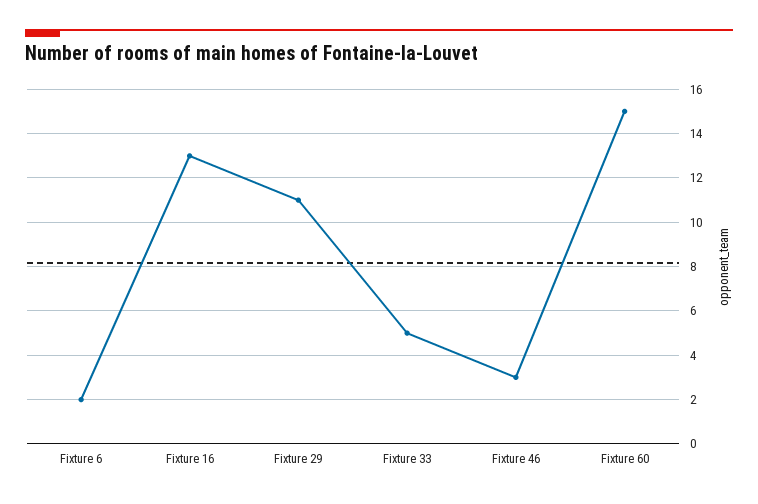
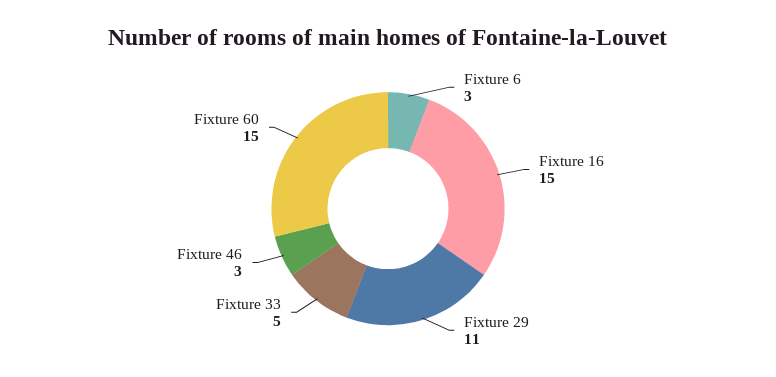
  {
-   "Fixture 6": 2,
+   "Fixture 6": 3,
-   "Fixture 16": 13,
+   "Fixture 16": 15,
    "Fixture 29": 11,
    "Fixture 33": 5,
    "Fixture 46": 3,
    "Fixture 60": 15
  }

